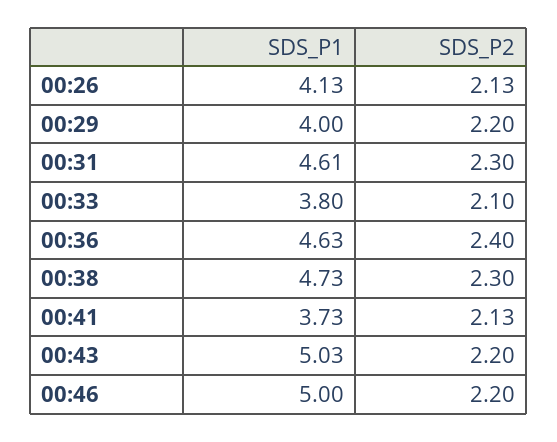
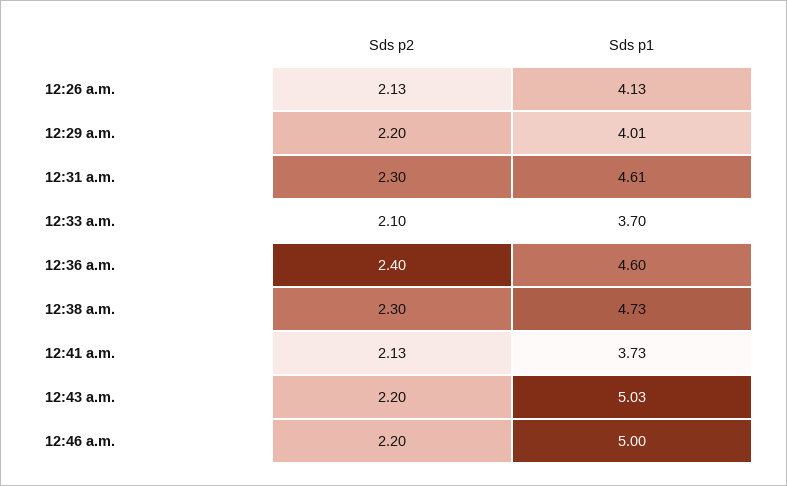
  {
    "SDS_P1": {
      "00:26": 4.13,
-     "00:29": 4,
+     "00:29": 4.01,
      "00:31": 4.61,
-     "00:33": 3.8,
+     "00:33": 3.7,
-     "00:36": 4.63,
+     "00:36": 4.6,
      "00:38": 4.73,
      "00:41": 3.73,
      "00:43": 5.03,
      "00:46": 5
    },
    "SDS_P2": {
      "00:26": 2.13,
      "00:29": 2.2,
      "00:31": 2.3,
      "00:33": 2.1,
      "00:36": 2.4,
      "00:38": 2.3,
      "00:41": 2.13,
      "00:43": 2.2,
      "00:46": 2.2
    }
  }

